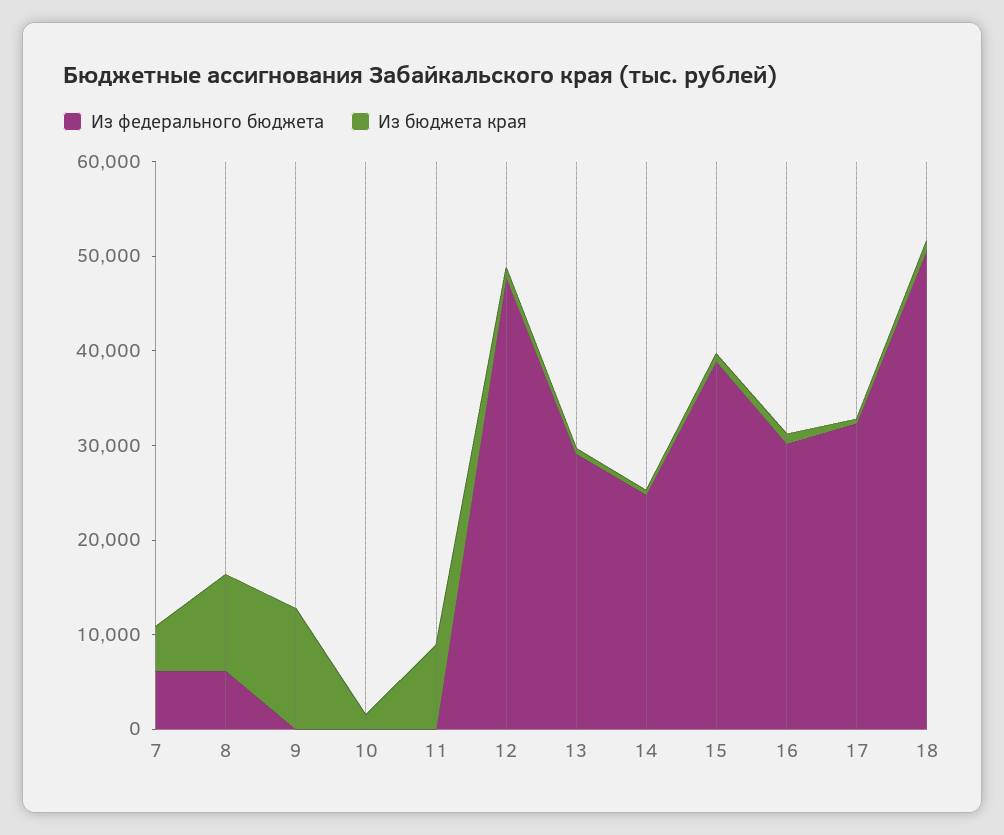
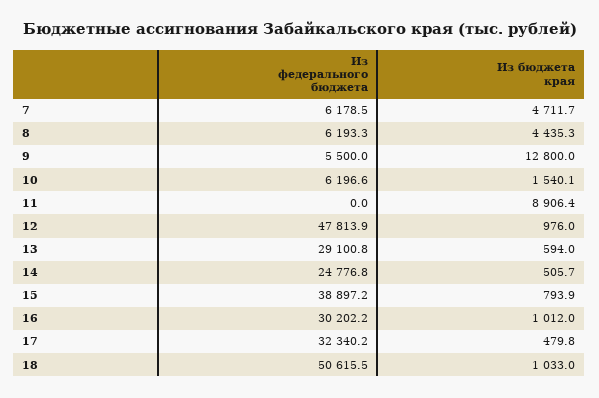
  {
    "Из федерального бюджета": {
      "7": 6178.5,
      "8": 6193.3,
-     "9": 0,
+     "9": 5500,
-     "10": 0,
+     "10": 6196.6,
      "11": 0,
      "12": 47813.9,
      "13": 29100.8,
      "14": 24776.8,
      "15": 38897.2,
      "16": 30202.2,
      "17": 32340.2,
      "18": 50615.5
    },
    "Из бюджета края": {
      "7": 4711.7,
-     "8": 10000,
+     "8": 4435.3,
      "9": 12800,
      "10": 1540.1,
      "11": 8906.4,
      "12": 976,
      "13": 594,
      "14": 505.7,
      "15": 793.9,
      "16": 1012,
      "17": 479.8,
      "18": 1033
    }
  }

